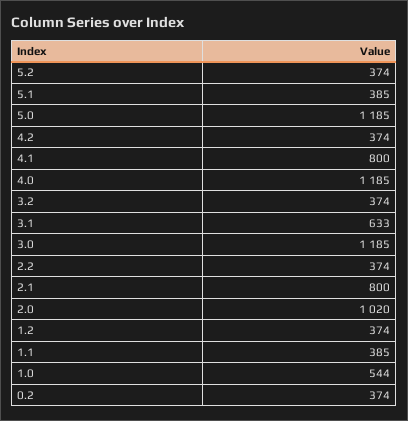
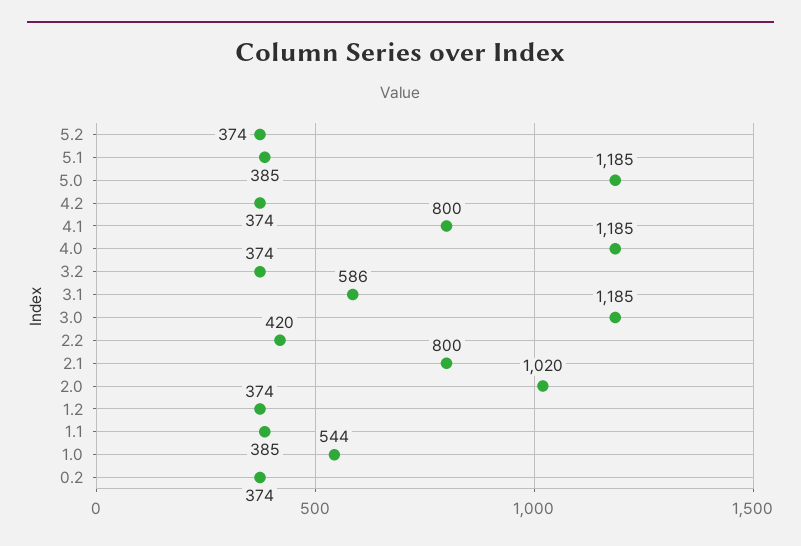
  {
    "5.2": 374,
    "5.1": 385,
    "5.0": 1185,
    "4.2": 374,
    "4.1": 800,
    "4.0": 1185,
    "3.2": 374,
-   "3.1": 633,
+   "3.1": 586,
    "3.0": 1185,
-   "2.2": 374,
+   "2.2": 420,
    "2.1": 800,
    "2.0": 1020,
    "1.2": 374,
    "1.1": 385,
    "1.0": 544,
    "0.2": 374
  }

